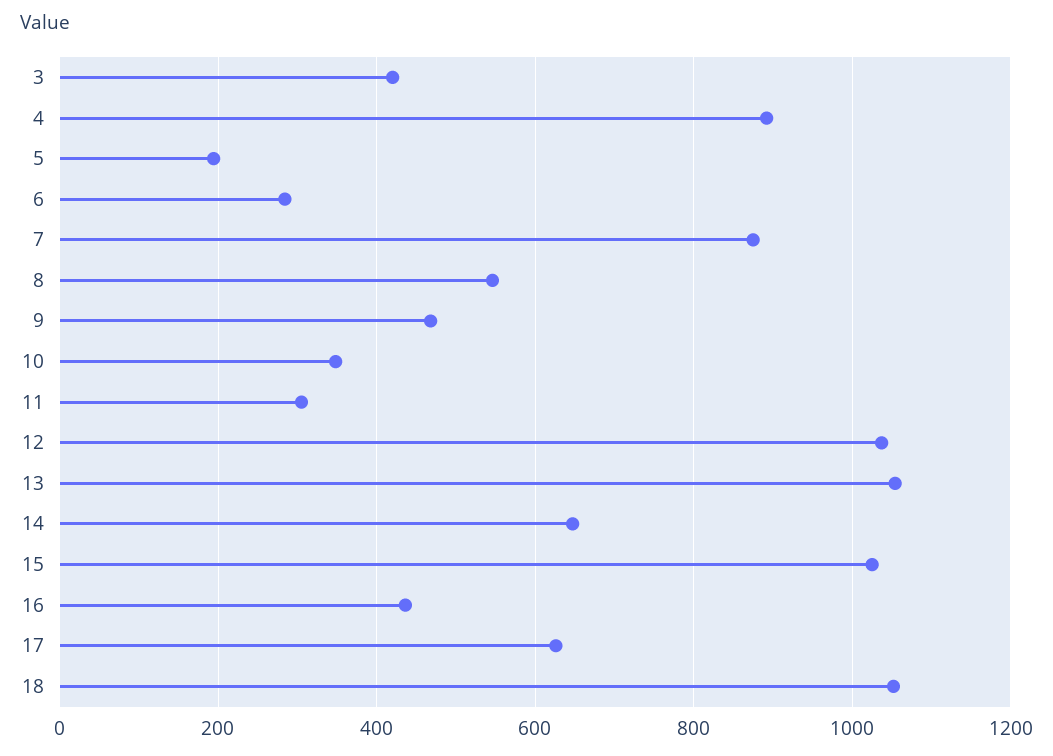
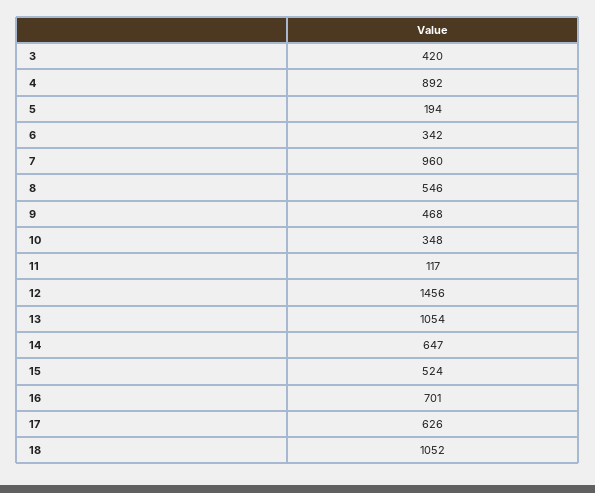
  {
    "3": 420,
    "4": 892,
    "5": 194,
-   "6": 280,
+   "6": 342,
-   "7": 880,
+   "7": 960,
    "8": 546,
    "9": 468,
    "10": 348,
-   "11": 300,
+   "11": 117,
-   "12": 1040,
+   "12": 1456,
    "13": 1054,
    "14": 647,
-   "15": 1020,
+   "15": 524,
-   "16": 440,
+   "16": 701,
    "17": 626,
    "18": 1052
  }

